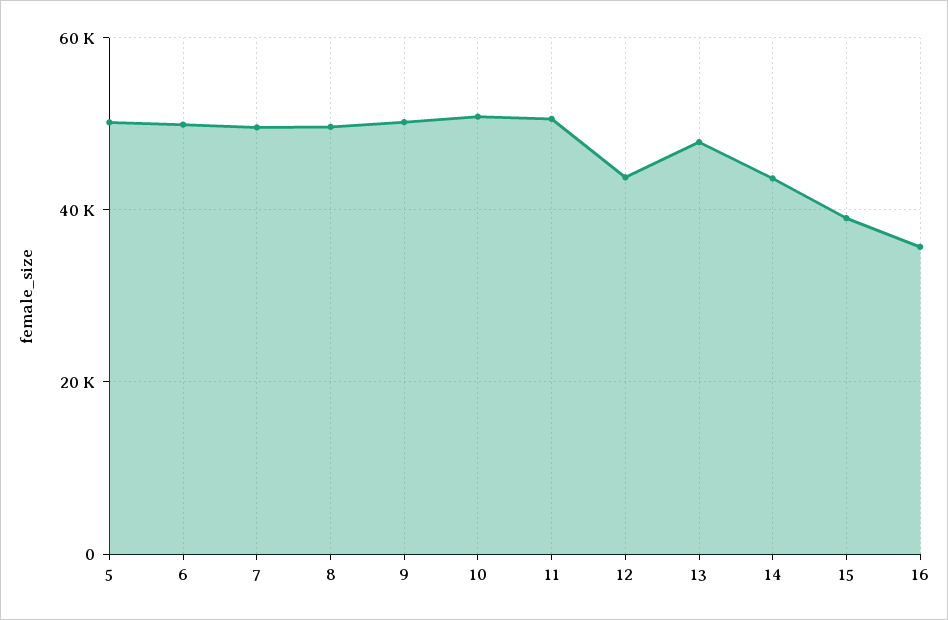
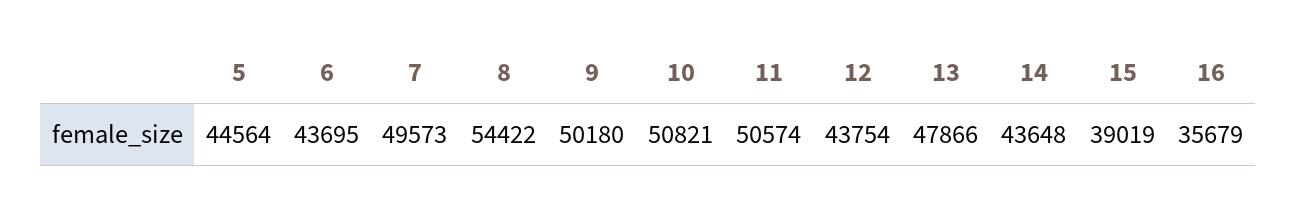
  {
-   "5": 50000,
+   "5": 44564,
-   "6": 50000,
+   "6": 43695,
    "7": 49573,
-   "8": 50000,
+   "8": 54422,
    "9": 50180,
    "10": 50821,
    "11": 50574,
    "12": 43754,
    "13": 47866,
    "14": 43648,
    "15": 39019,
    "16": 35679
  }

